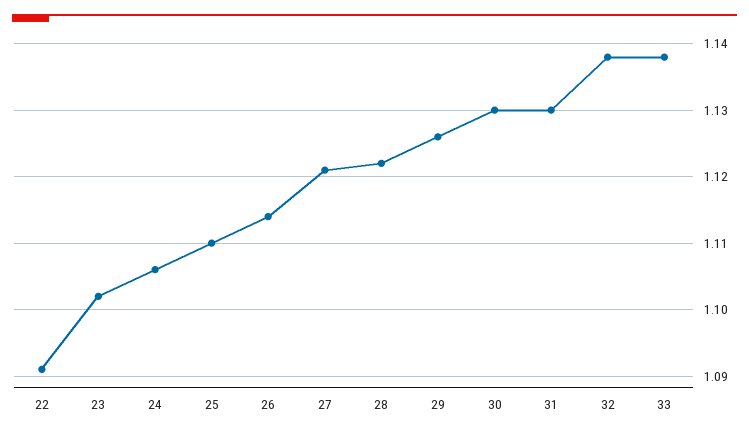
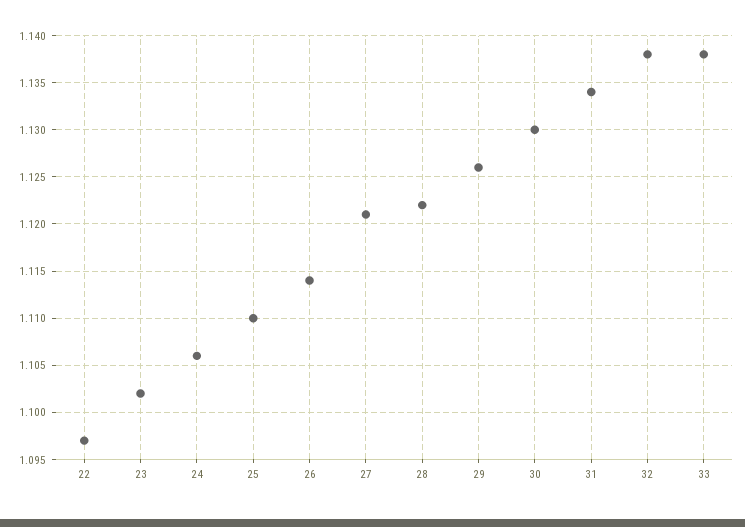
  {
-   "22": 1.091,
+   "22": 1.097,
    "23": 1.102,
    "24": 1.106,
    "25": 1.11,
    "26": 1.114,
    "27": 1.121,
    "28": 1.122,
    "29": 1.126,
    "30": 1.13,
-   "31": 1.13,
+   "31": 1.134,
    "32": 1.138,
    "33": 1.138
  }

